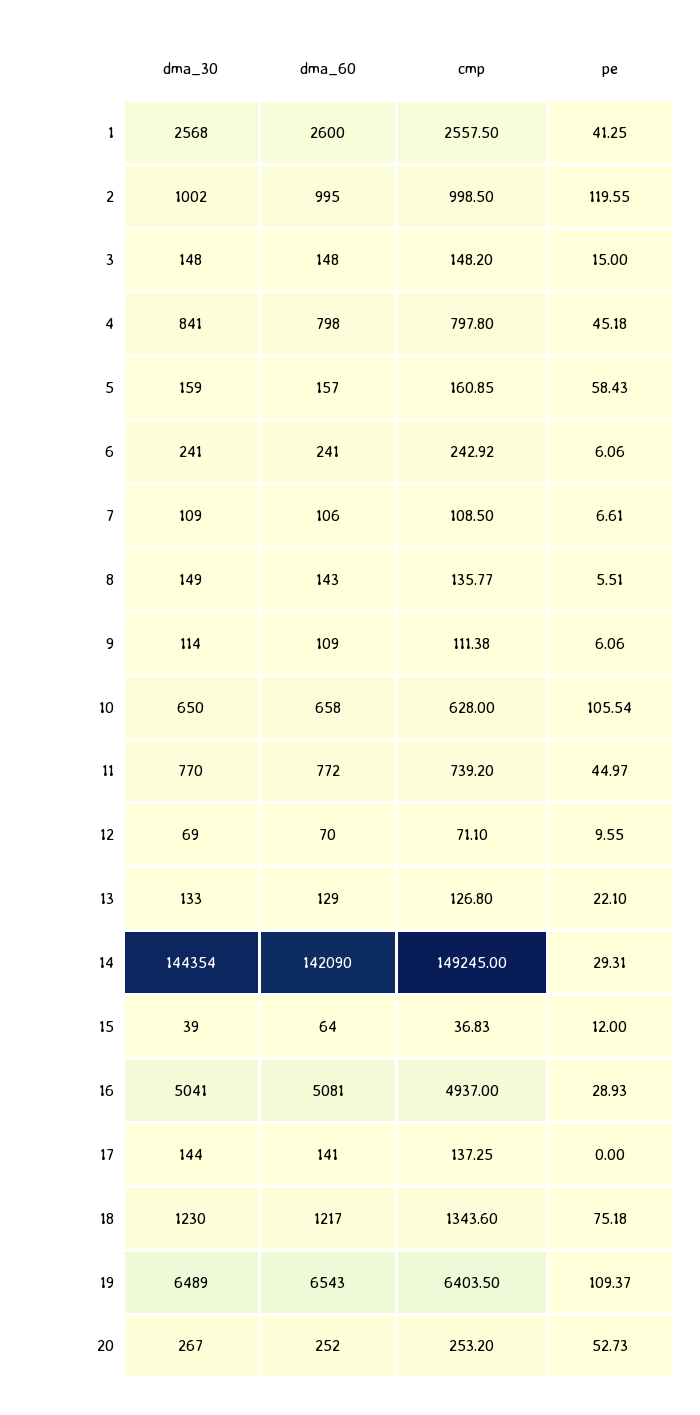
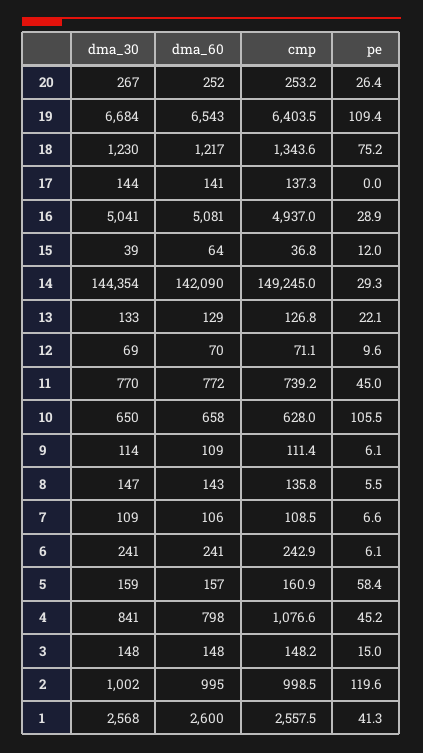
  {
    "dma_30": {
      "1": 2568,
      "2": 1002,
      "3": 148,
      "4": 841,
      "5": 159,
      "6": 241,
      "7": 109,
-     "8": 149,
+     "8": 147,
      "9": 114,
      "10": 650,
      "11": 770,
      "12": 69,
      "13": 133,
      "14": 144354,
      "15": 39,
      "16": 5041,
      "17": 144,
      "18": 1230,
-     "19": 6489,
+     "19": 6684,
      "20": 267
    },
    "dma_60": {
      "1": 2600,
      "2": 995,
      "3": 148,
      "4": 798,
      "5": 157,
      "6": 241,
      "7": 106,
      "8": 143,
      "9": 109,
      "10": 658,
      "11": 772,
      "12": 70,
      "13": 129,
      "14": 142090,
      "15": 64,
      "16": 5081,
      "17": 141,
      "18": 1217,
      "19": 6543,
      "20": 252
    },
    "cmp": {
      "1": 2557.5,
      "2": 998.5,
      "3": 148.2,
-     "4": 797.8,
+     "4": 1076.6,
      "5": 160.85,
      "6": 242.92,
      "7": 108.5,
      "8": 135.77,
      "9": 111.38,
      "10": 628,
      "11": 739.2,
      "12": 71.1,
      "13": 126.8,
      "14": 149245,
      "15": 36.83,
      "16": 4937,
      "17": 137.25,
      "18": 1343.6,
      "19": 6403.5,
      "20": 253.2
    },
    "pe": {
      "1": 41.25,
      "2": 119.55,
      "3": 15,
      "4": 45.18,
      "5": 58.43,
      "6": 6.06,
      "7": 6.61,
      "8": 5.51,
      "9": 6.06,
      "10": 105.54,
      "11": 44.97,
      "12": 9.55,
      "13": 22.1,
      "14": 29.31,
      "15": 12,
      "16": 28.93,
      "17": 0,
      "18": 75.18,
      "19": 109.37,
-     "20": 52.73
+     "20": 26.4
    }
  }

